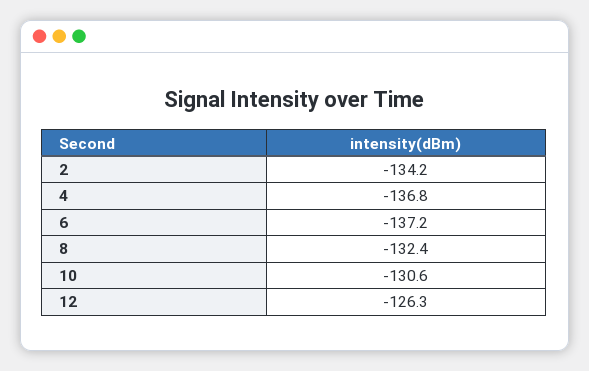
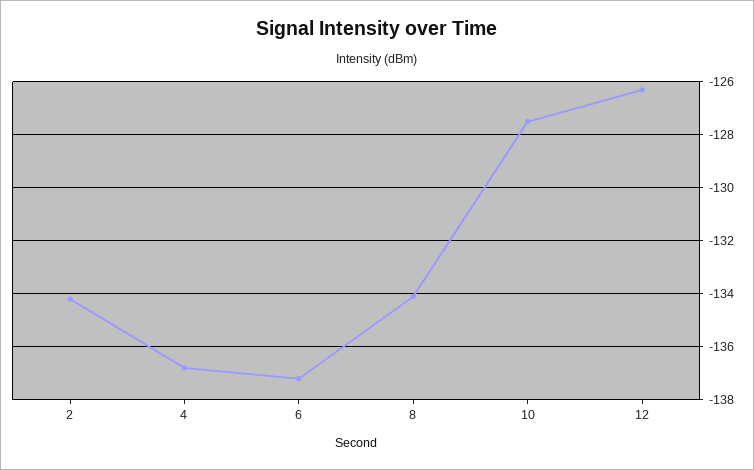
  {
    "2": -134.2,
    "4": -136.8,
    "6": -137.2,
-   "8": -132.4,
+   "8": -134,
-   "10": -130.6,
+   "10": -127.5,
    "12": -126.3
  }

